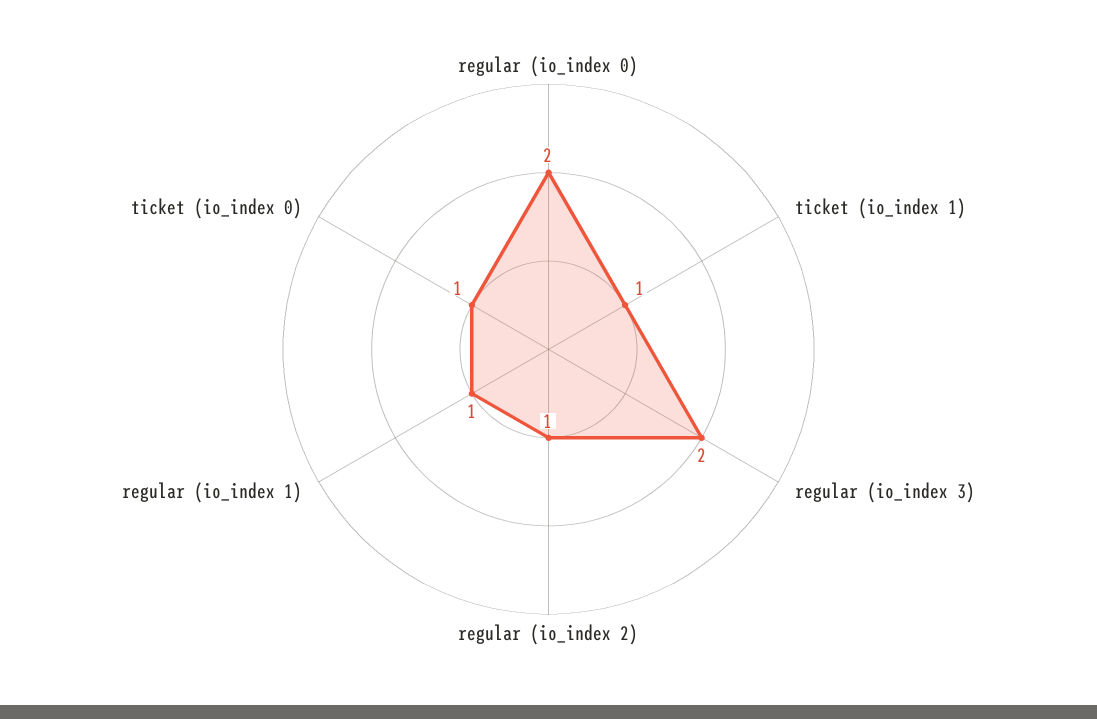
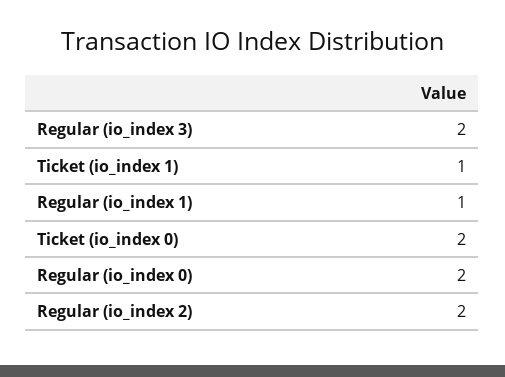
  {
    "regular (io_index 0)": 2,
    "ticket (io_index 1)": 1,
    "regular (io_index 3)": 2,
-   "regular (io_index 2)": 1,
+   "regular (io_index 2)": 2,
    "regular (io_index 1)": 1,
-   "ticket (io_index 0)": 1
+   "ticket (io_index 0)": 2
  }

